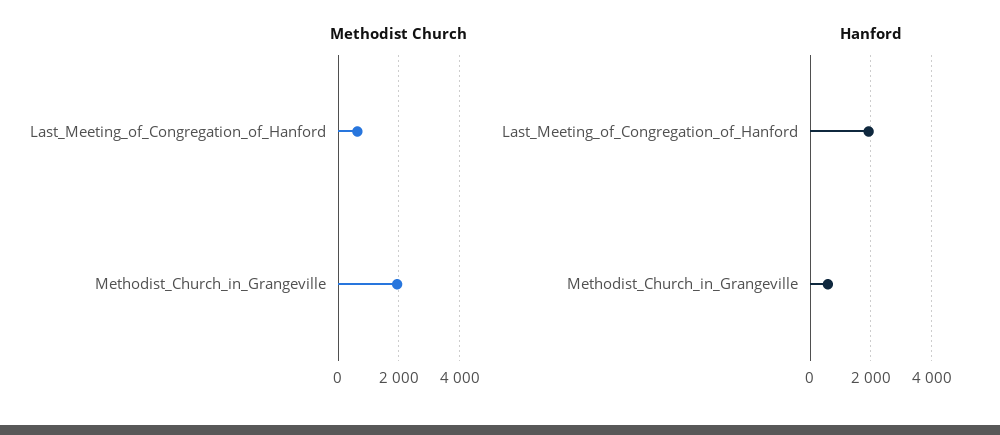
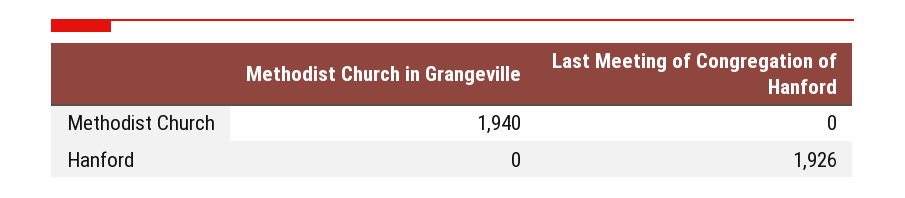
  {
    "Methodist Church": {
-     "Last_Meeting_of_Congregation_of_Hanford": 600,
+     "Last_Meeting_of_Congregation_of_Hanford": 0,
      "Methodist_Church_in_Grangeville": 1940
    },
    "Hanford": {
      "Last_Meeting_of_Congregation_of_Hanford": 1926,
-     "Methodist_Church_in_Grangeville": 600
+     "Methodist_Church_in_Grangeville": 0
    }
  }

